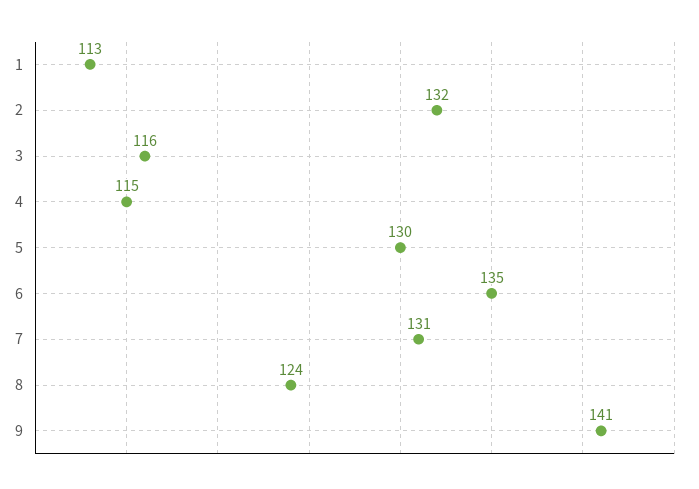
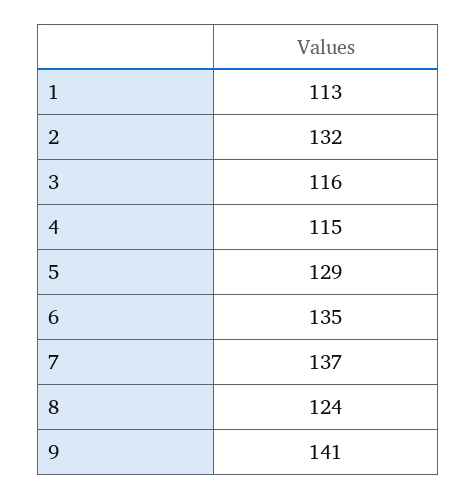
  {
    "1": 113,
    "2": 132,
    "3": 116,
    "4": 115,
-   "5": 130,
+   "5": 129,
    "6": 135,
-   "7": 131,
+   "7": 137,
    "8": 124,
    "9": 141
  }

